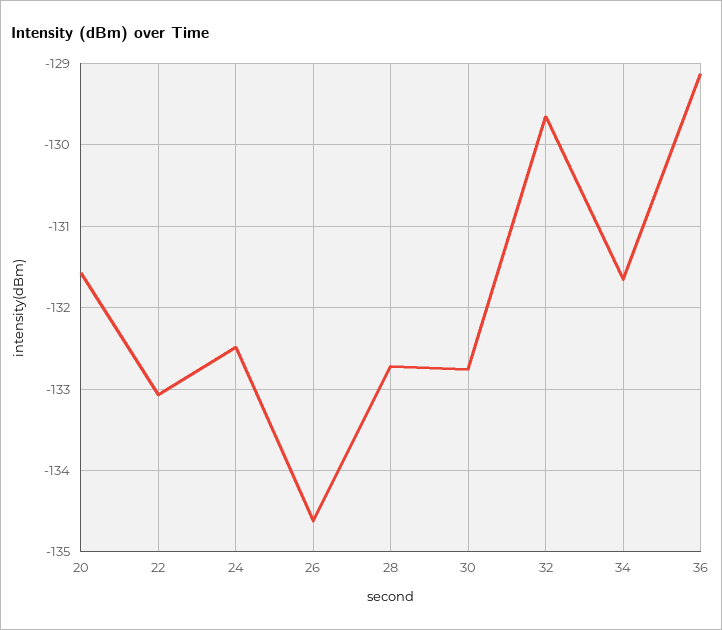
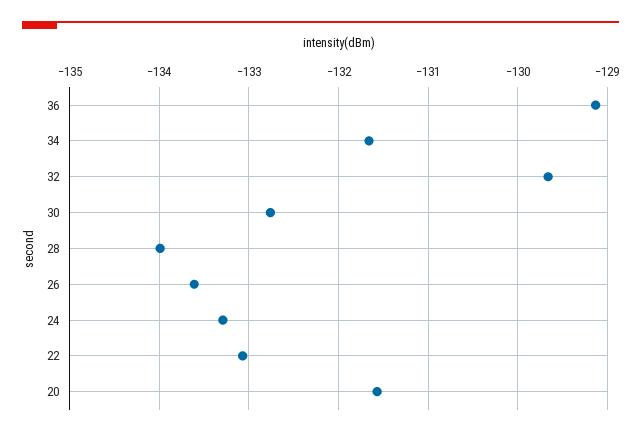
  {
    "20": -131.6,
    "22": -133.1,
-   "24": -132.5,
+   "24": -133.3,
-   "26": -134.6,
+   "26": -133.6,
-   "28": -132.7,
+   "28": -134,
    "30": -132.8,
    "32": -129.7,
    "34": -131.7,
    "36": -129.1
  }

